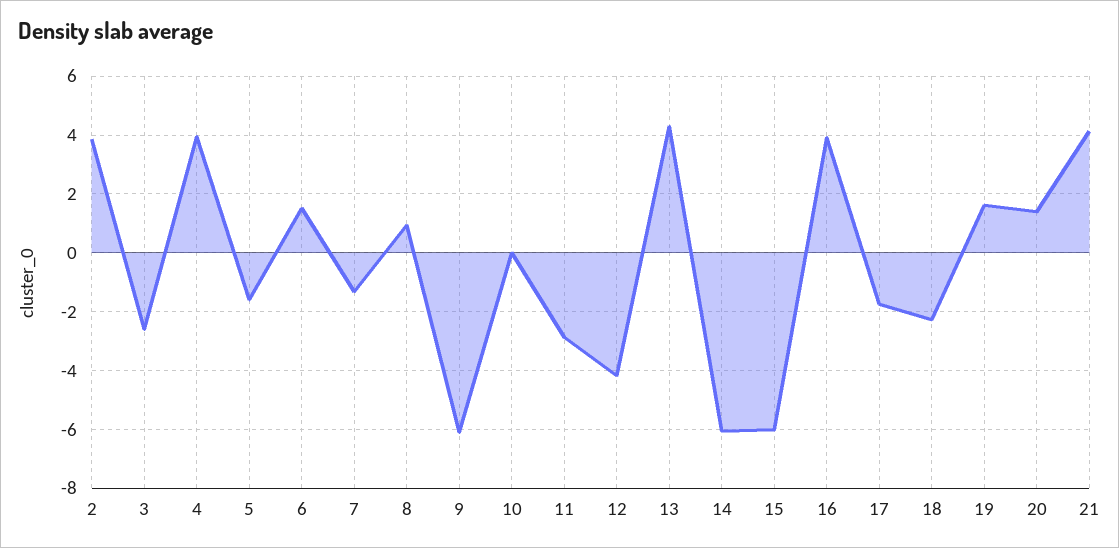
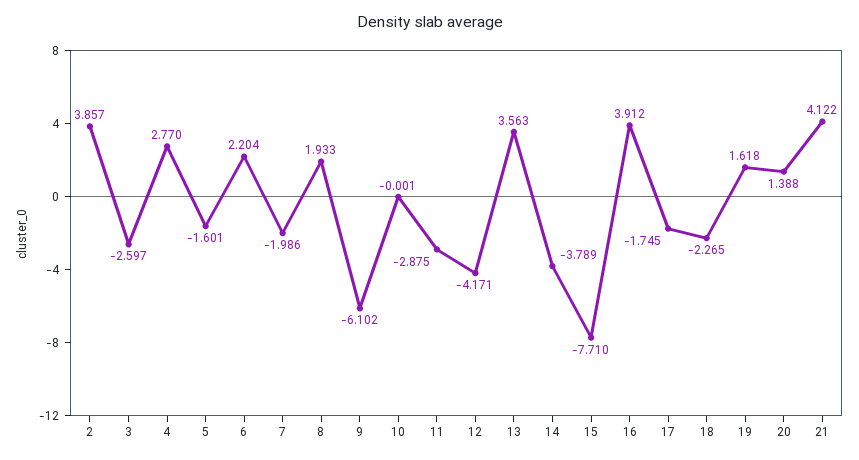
  {
    "2": 3.857,
    "3": -2.597,
-   "4": 4,
+   "4": 2.77,
    "5": -1.601,
-   "6": 1.5,
+   "6": 2.204,
-   "7": -1.25,
+   "7": -1.986,
-   "8": 1,
+   "8": 1.933,
    "9": -6.102,
    "10": -0.001,
    "11": -2.875,
    "12": -4.171,
-   "13": 4.25,
+   "13": 3.563,
-   "14": -6,
+   "14": -3.789,
-   "15": -6,
+   "15": -7.71,
    "16": 3.912,
    "17": -1.745,
    "18": -2.265,
    "19": 1.618,
    "20": 1.388,
    "21": 4.122
  }

